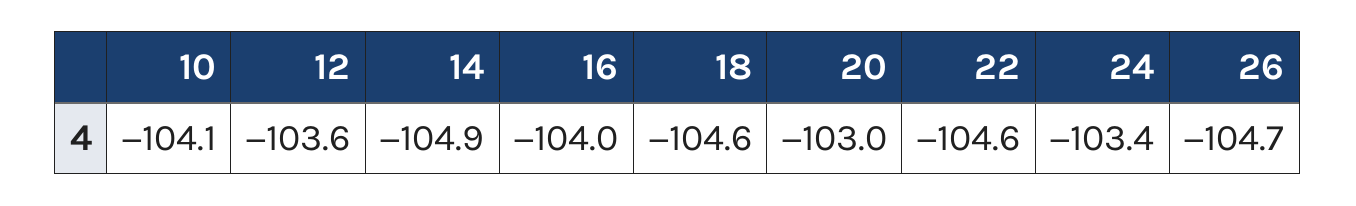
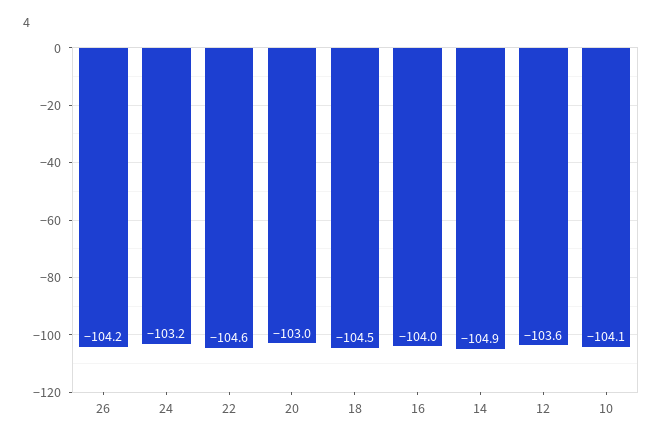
  {
    "10": -104.1,
    "12": -103.6,
    "14": -104.9,
    "16": -104,
-   "18": -104.6,
+   "18": -104.5,
    "20": -103,
    "22": -104.6,
-   "24": -103.4,
+   "24": -103.2,
-   "26": -104.7
+   "26": -104.2
  }

